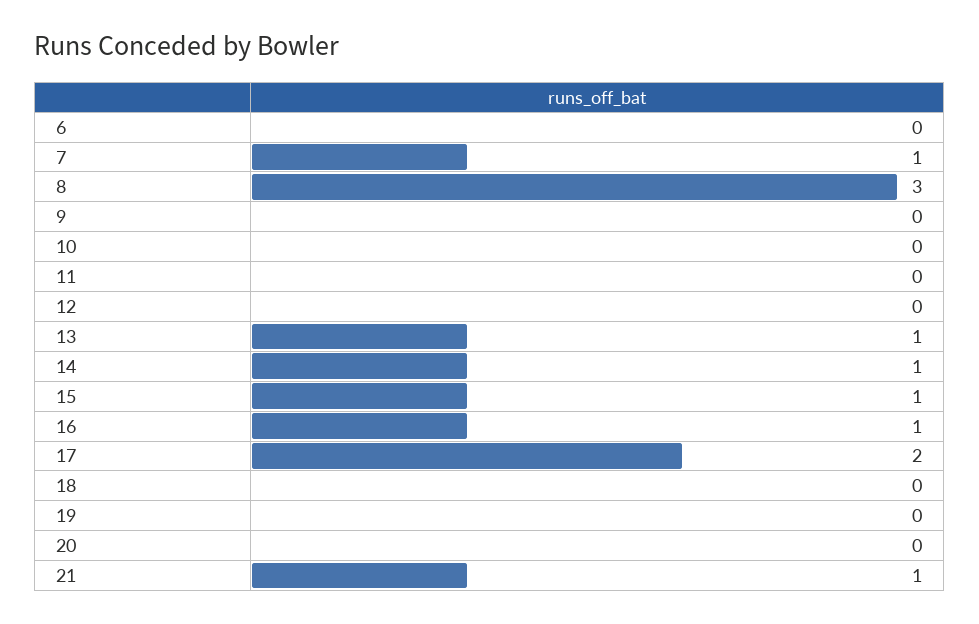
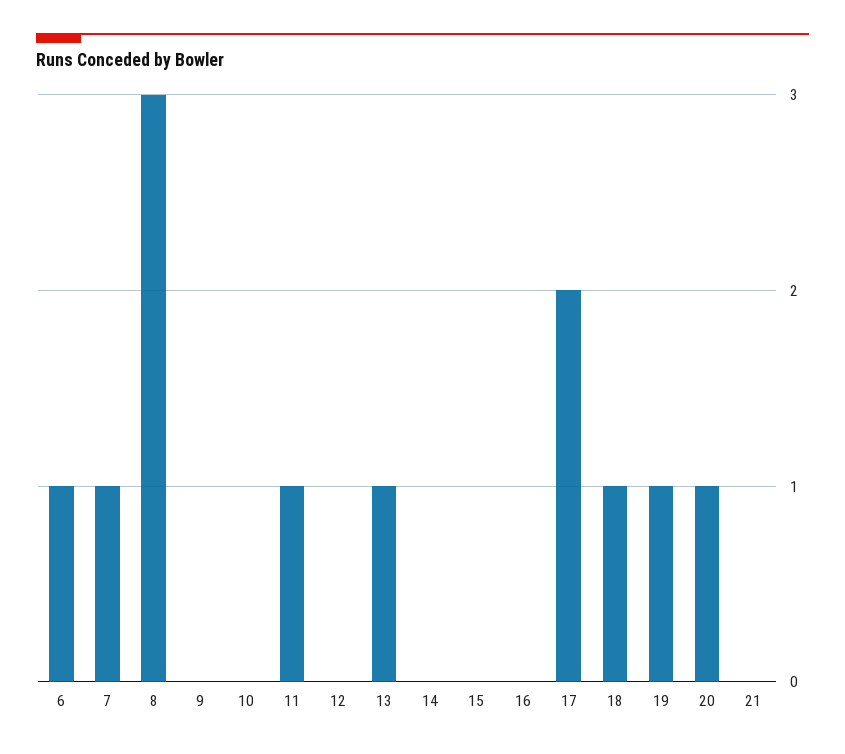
  {
-   "6": 0,
+   "6": 1,
    "7": 1,
    "8": 3,
    "9": 0,
    "10": 0,
-   "11": 0,
+   "11": 1,
    "12": 0,
    "13": 1,
-   "14": 1,
+   "14": 0,
-   "15": 1,
+   "15": 0,
-   "16": 1,
+   "16": 0,
    "17": 2,
-   "18": 0,
+   "18": 1,
-   "19": 0,
+   "19": 1,
-   "20": 0,
+   "20": 1,
-   "21": 1
+   "21": 0
  }

